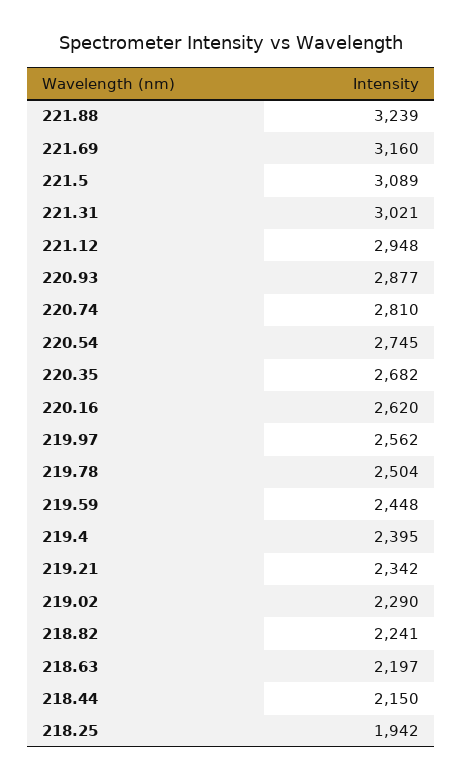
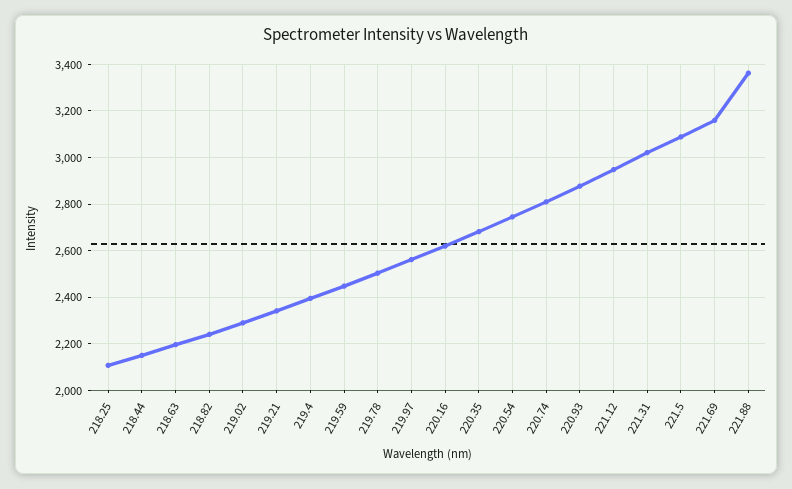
  {
-   "221.88": 3239,
+   "221.88": 3350,
    "221.69": 3160,
    "221.5": 3089,
    "221.31": 3021,
    "221.12": 2948,
    "220.93": 2877,
    "220.74": 2810,
    "220.54": 2745,
    "220.35": 2682,
    "220.16": 2620,
    "219.97": 2562,
    "219.78": 2504,
    "219.59": 2448,
    "219.4": 2395,
    "219.21": 2342,
    "219.02": 2290,
    "218.82": 2241,
    "218.63": 2197,
    "218.44": 2150,
-   "218.25": 1942
+   "218.25": 2100
  }

